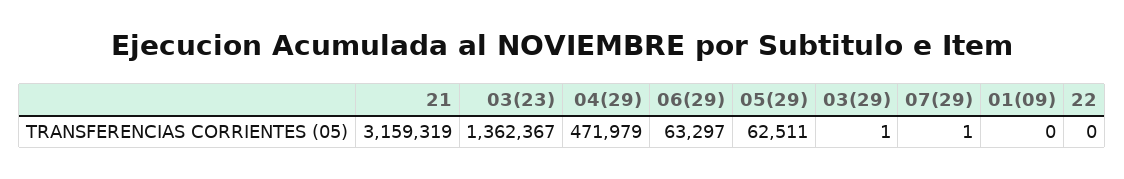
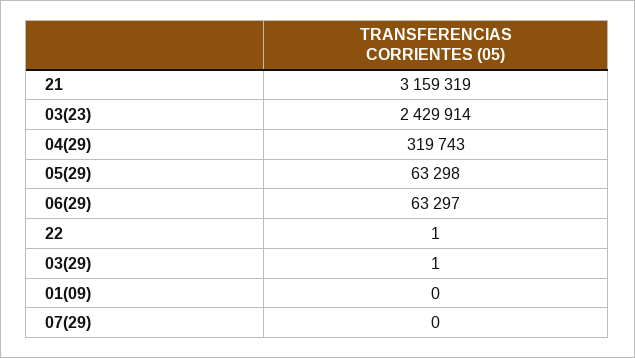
  {
    "21": 3159319,
-   "03(23)": 1362367,
+   "03(23)": 2429914,
-   "04(29)": 471979,
+   "04(29)": 319743,
    "06(29)": 63297,
-   "05(29)": 62511,
+   "05(29)": 63298,
    "03(29)": 1,
-   "07(29)": 1,
+   "07(29)": 0,
    "01(09)": 0,
-   "22": 0
+   "22": 1
  }

